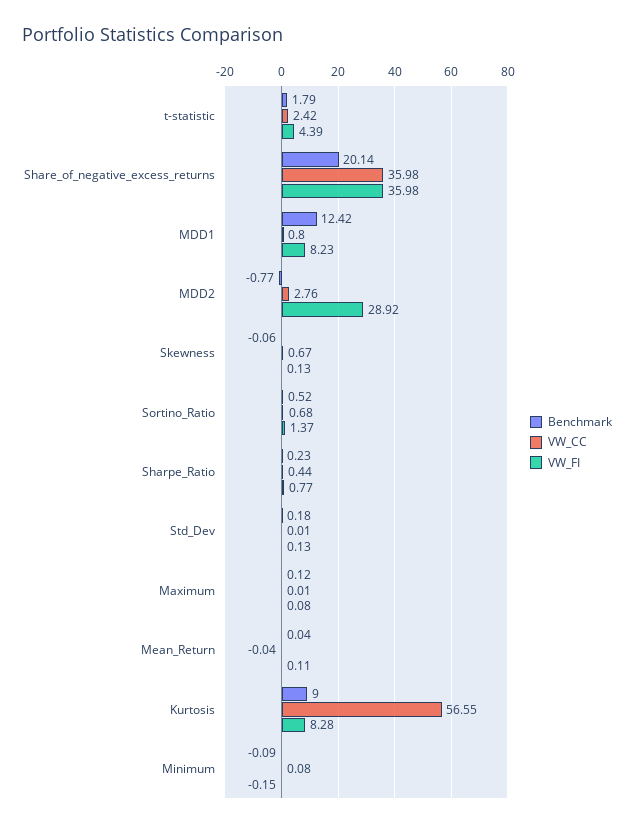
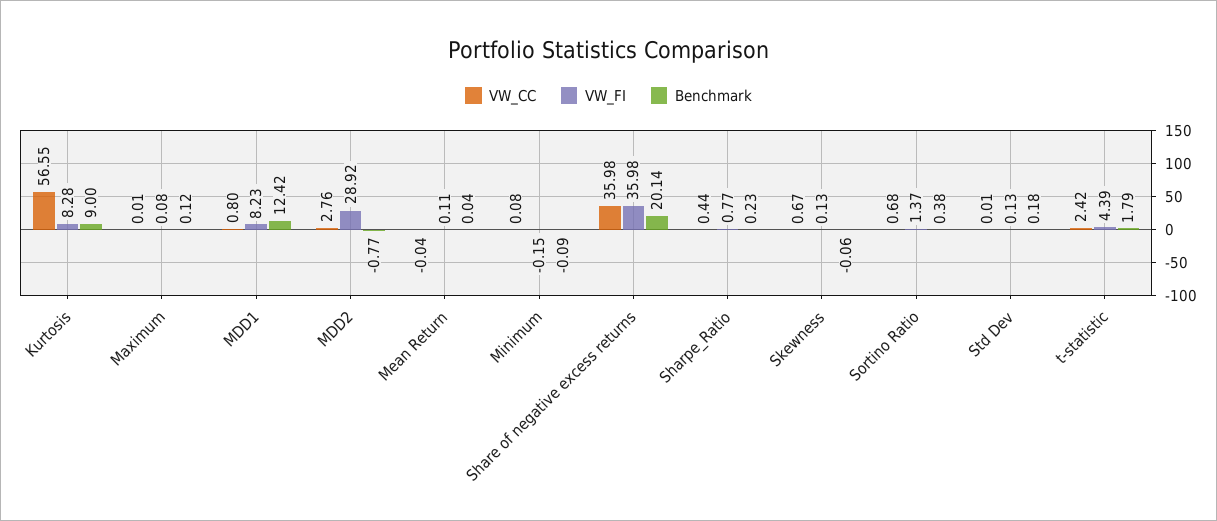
  {
    "Benchmark": {
      "t-statistic": 1.79,
      "Share_of_negative_excess_returns": 20.14,
      "MDD1": 12.42,
      "MDD2": -0.77,
      "Skewness": -0.06,
-     "Sortino_Ratio": 0.52,
+     "Sortino_Ratio": 0.38,
      "Sharpe_Ratio": 0.23,
      "Std_Dev": 0.18,
      "Maximum": 0.12,
      "Mean_Return": 0.04,
      "Kurtosis": 9,
      "Minimum": -0.09
    },
    "VW_CC": {
      "t-statistic": 2.42,
      "Share_of_negative_excess_returns": 35.98,
      "MDD1": 0.8,
      "MDD2": 2.76,
      "Skewness": 0.67,
      "Sortino_Ratio": 0.68,
      "Sharpe_Ratio": 0.44,
      "Std_Dev": 0.01,
      "Maximum": 0.01,
      "Mean_Return": -0.04,
      "Kurtosis": 56.55,
      "Minimum": 0.08
    },
    "VW_FI": {
      "t-statistic": 4.39,
      "Share_of_negative_excess_returns": 35.98,
      "MDD1": 8.23,
      "MDD2": 28.92,
      "Skewness": 0.13,
      "Sortino_Ratio": 1.37,
      "Sharpe_Ratio": 0.77,
      "Std_Dev": 0.13,
      "Maximum": 0.08,
      "Mean_Return": 0.11,
      "Kurtosis": 8.28,
      "Minimum": -0.15
    }
  }

